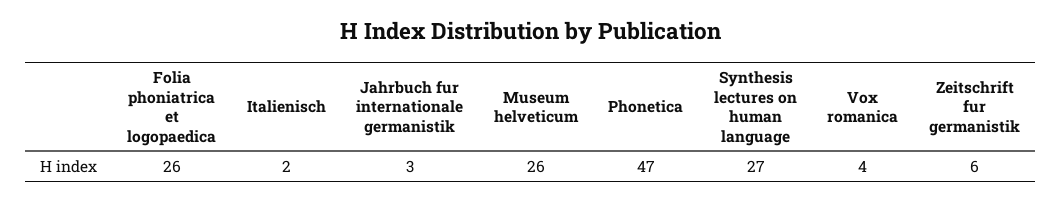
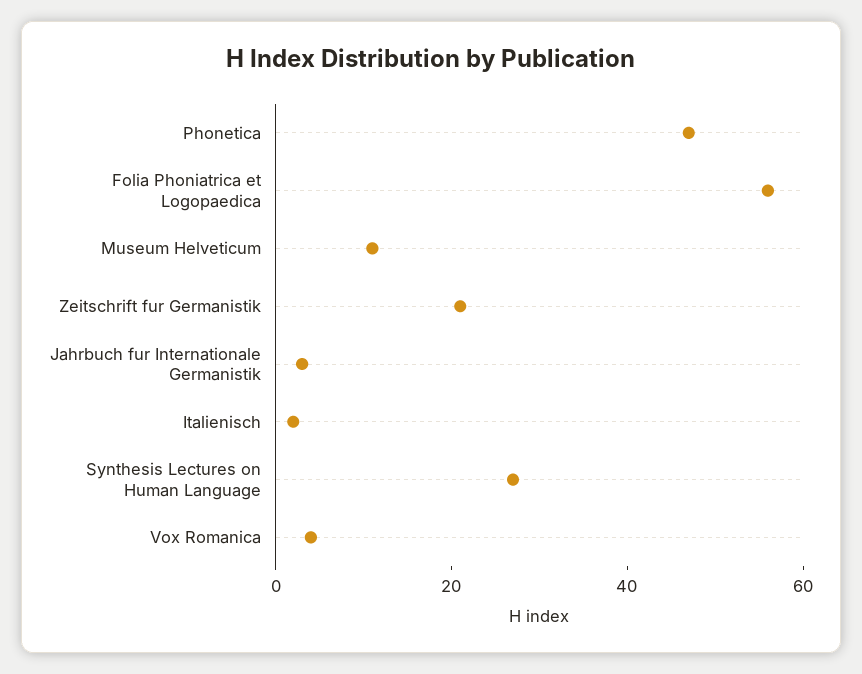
  {
-   "Folia phoniatrica et logopaedica": 26,
+   "Folia phoniatrica et logopaedica": 55,
    "Italienisch": 2,
    "Jahrbuch fur internationale germanistik": 3,
-   "Museum helveticum": 26,
+   "Museum helveticum": 10,
    "Phonetica": 47,
    "Synthesis lectures on human language": 27,
    "Vox romanica": 4,
-   "Zeitschrift fur germanistik": 6
+   "Zeitschrift fur germanistik": 20
  }

